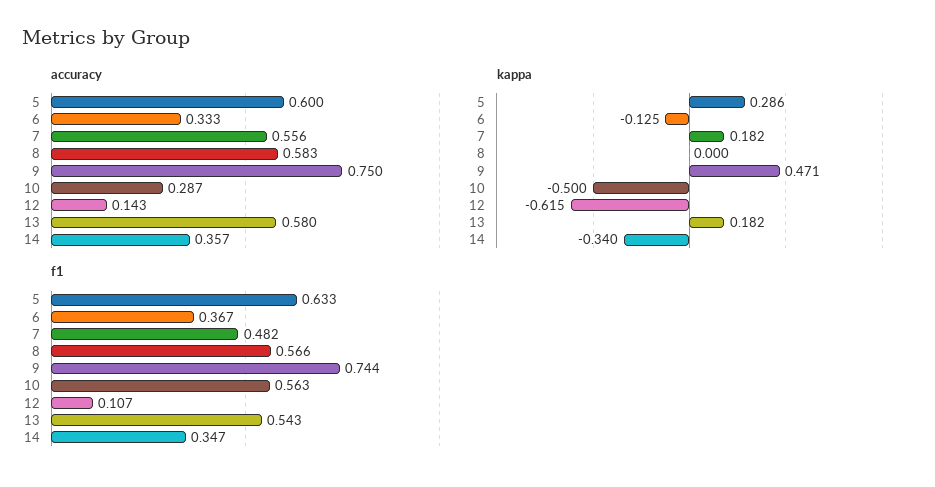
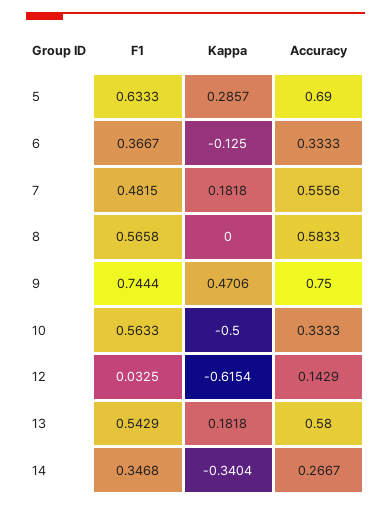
  {
    "accuracy": {
-     "5": 0.6,
+     "5": 0.69,
      "6": 0.3333,
      "7": 0.5556,
      "8": 0.5833,
      "9": 0.75,
-     "10": 0.287,
+     "10": 0.3333,
      "12": 0.1429,
      "13": 0.58,
-     "14": 0.357
+     "14": 0.2667
    },
    "kappa": {
      "5": 0.2857,
      "6": -0.125,
      "7": 0.1818,
      "8": 0,
      "9": 0.4706,
      "10": -0.5,
      "12": -0.6154,
      "13": 0.1818,
      "14": -0.3404
    },
    "f1": {
      "5": 0.6333,
      "6": 0.3667,
      "7": 0.4815,
      "8": 0.5658,
      "9": 0.7444,
      "10": 0.5633,
-     "12": 0.107,
+     "12": 0.0325,
      "13": 0.5429,
      "14": 0.3468
    }
  }

